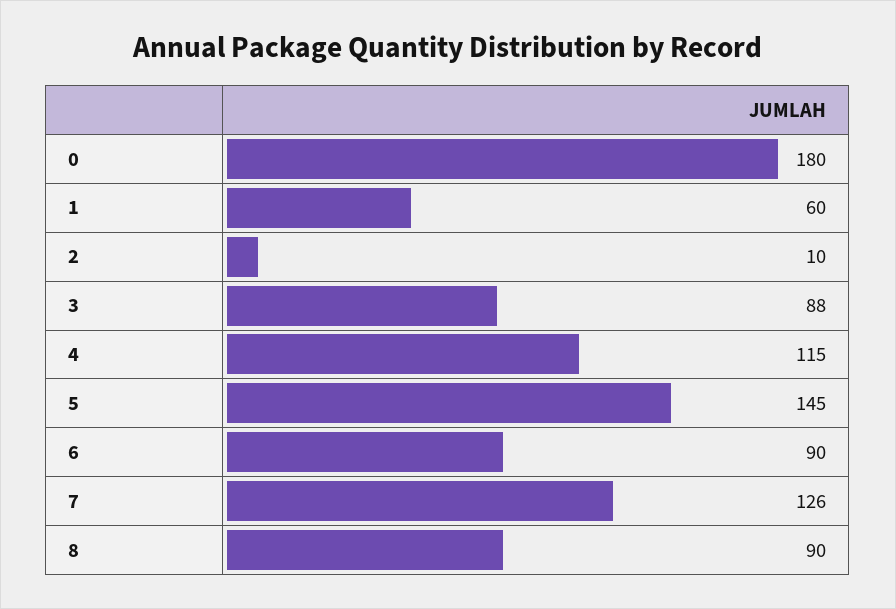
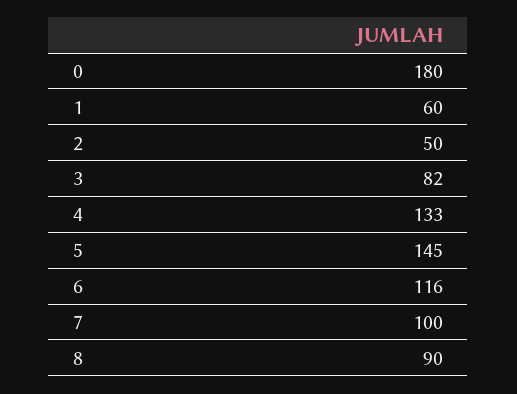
  {
    "0": 180,
    "1": 60,
-   "2": 10,
+   "2": 50,
-   "3": 88,
+   "3": 82,
-   "4": 115,
+   "4": 133,
    "5": 145,
-   "6": 90,
+   "6": 116,
-   "7": 126,
+   "7": 100,
    "8": 90
  }

